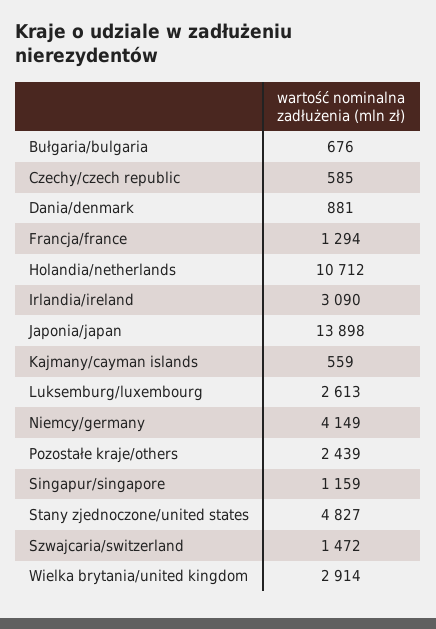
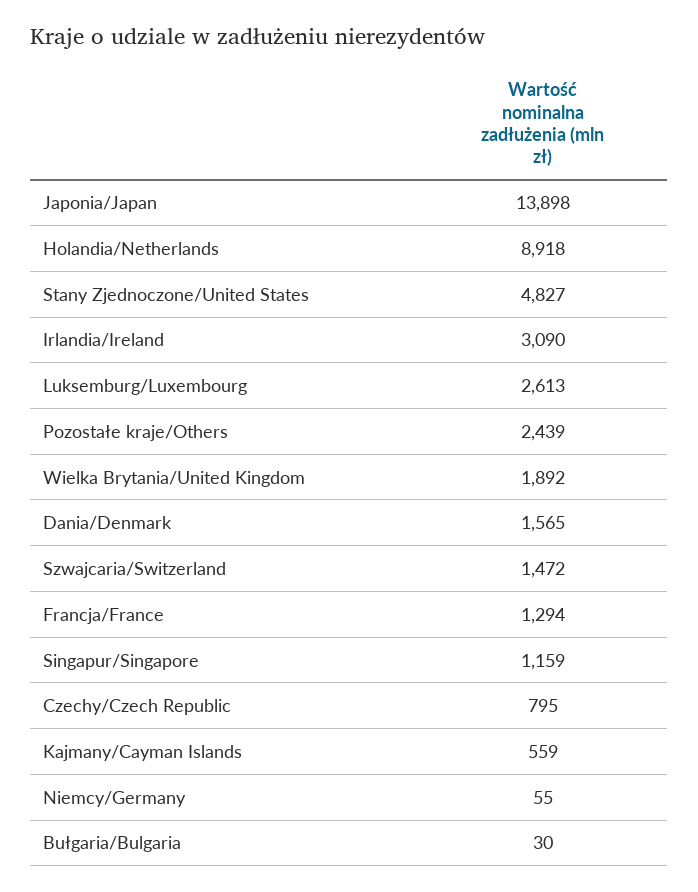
  {
-   "Bułgaria/bulgaria": 676,
+   "Bułgaria/bulgaria": 30,
-   "Czechy/czech republic": 585,
+   "Czechy/czech republic": 795,
-   "Dania/denmark": 881,
+   "Dania/denmark": 1565,
    "Francja/france": 1294,
-   "Holandia/netherlands": 10712,
+   "Holandia/netherlands": 8918,
    "Irlandia/ireland": 3090,
    "Japonia/japan": 13898,
    "Kajmany/cayman islands": 559,
    "Luksemburg/luxembourg": 2613,
-   "Niemcy/germany": 4149,
+   "Niemcy/germany": 55,
    "Pozostałe kraje/others": 2439,
    "Singapur/singapore": 1159,
    "Stany zjednoczone/united states": 4827,
    "Szwajcaria/switzerland": 1472,
-   "Wielka brytania/united kingdom": 2914
+   "Wielka brytania/united kingdom": 1892
  }

